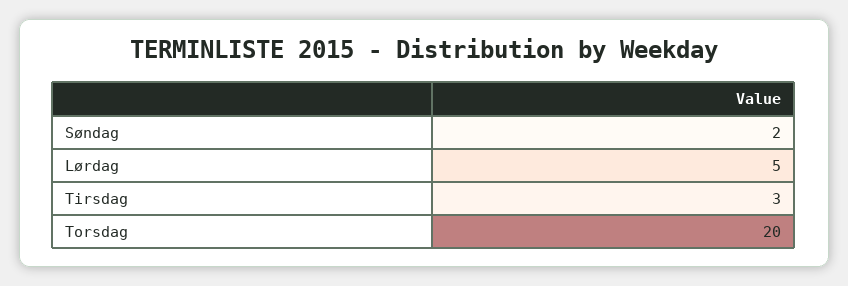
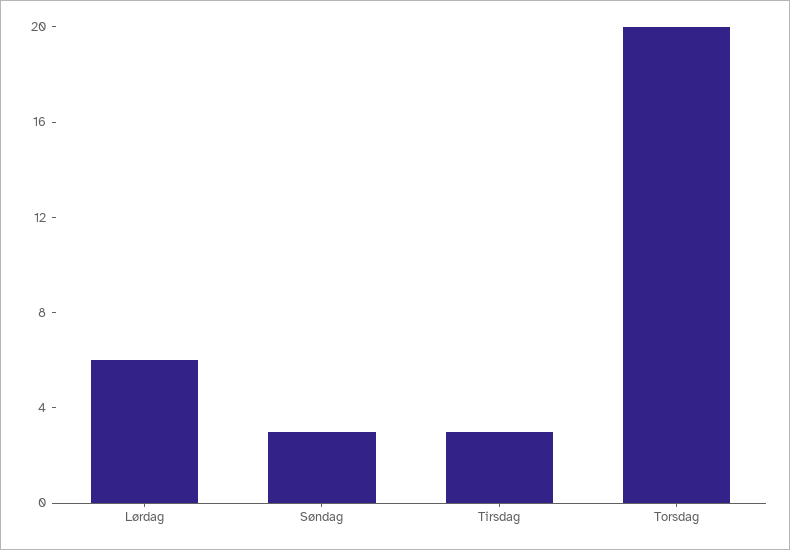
  {
-   "Søndag": 2,
+   "Søndag": 3,
-   "Lørdag": 5,
+   "Lørdag": 6,
    "Tirsdag": 3,
    "Torsdag": 20
  }

